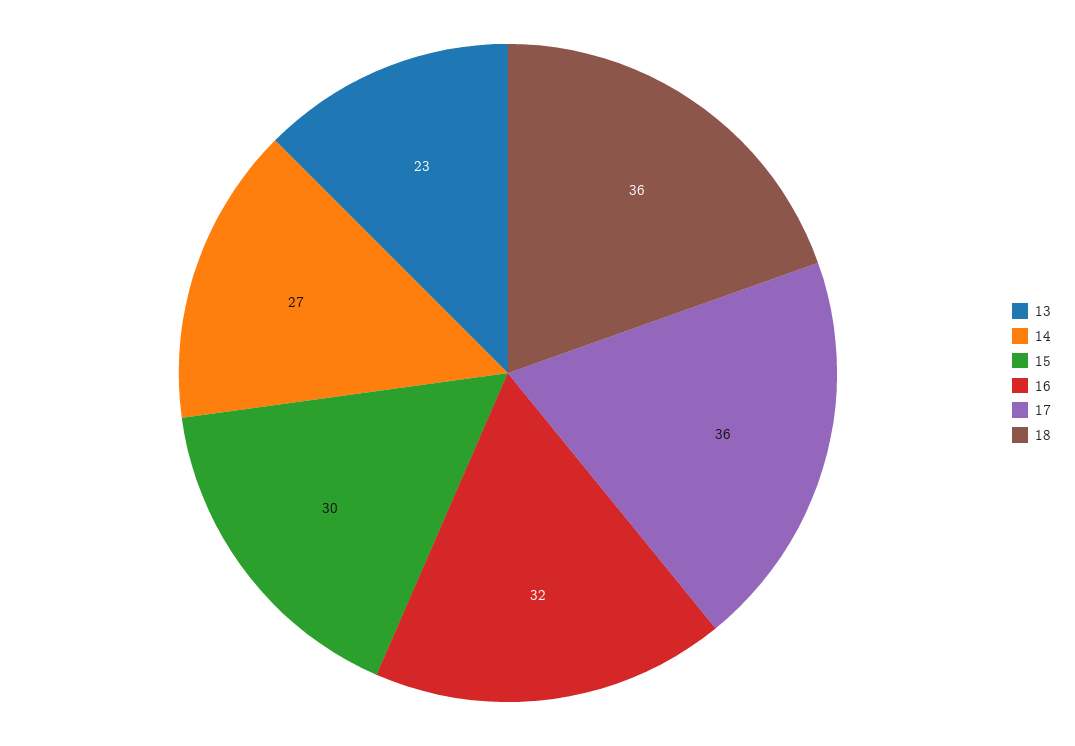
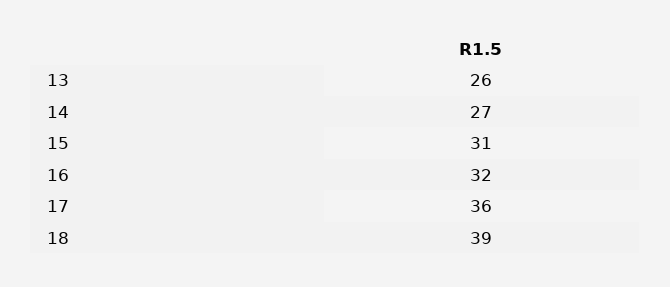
  {
-   "13": 23,
+   "13": 26,
    "14": 27,
-   "15": 30,
+   "15": 31,
    "16": 32,
    "17": 36,
-   "18": 36
+   "18": 39
  }

